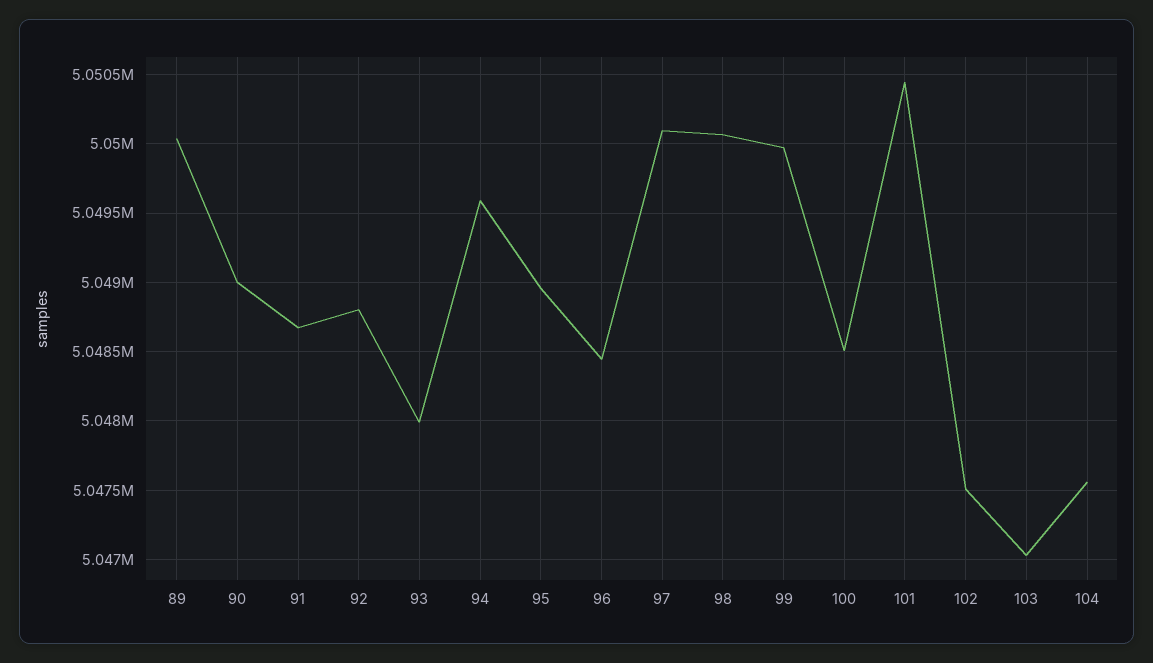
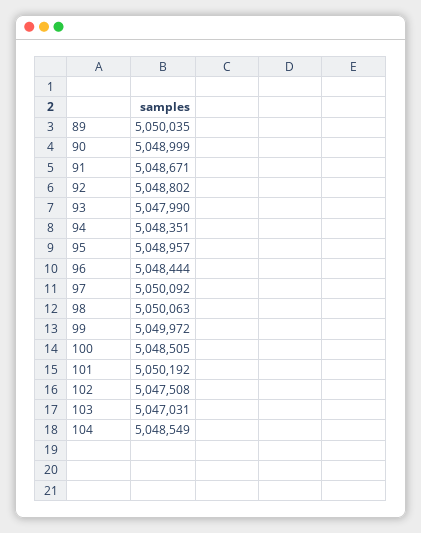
  {
    "89": 5050035,
    "90": 5048999,
    "91": 5048671,
    "92": 5048802,
    "93": 5047990,
-   "94": 5049600,
+   "94": 5048351,
    "95": 5048957,
    "96": 5048444,
    "97": 5050092,
    "98": 5050063,
    "99": 5049972,
    "100": 5048505,
-   "101": 5050450,
+   "101": 5050192,
    "102": 5047508,
    "103": 5047031,
-   "104": 5047550
+   "104": 5048549
  }

